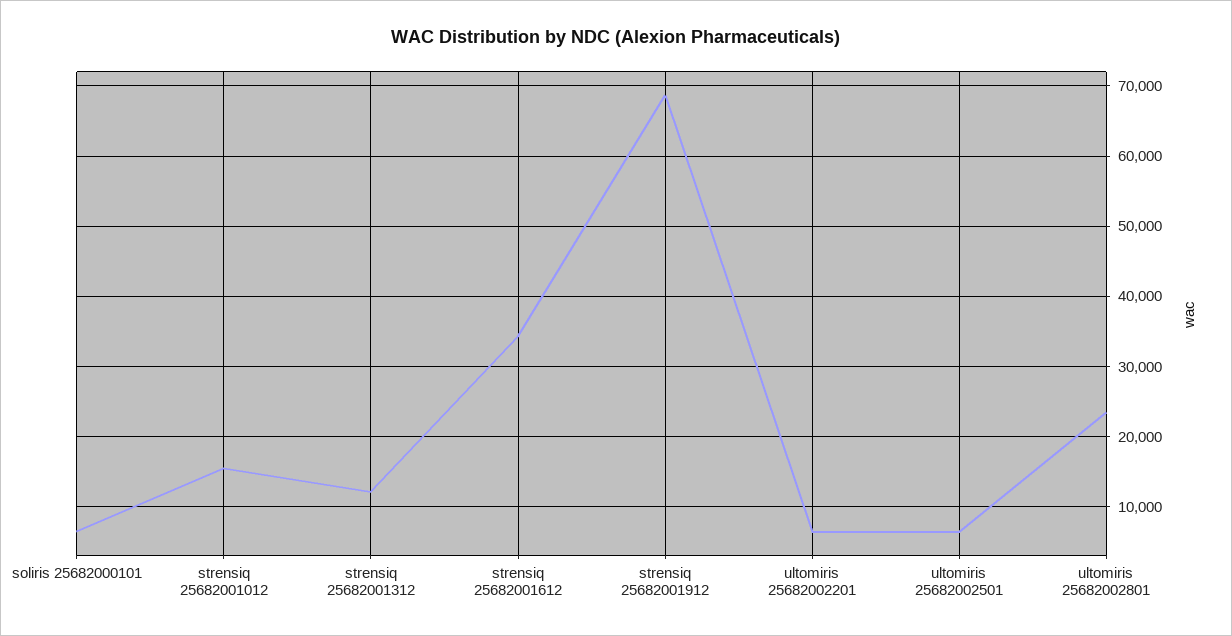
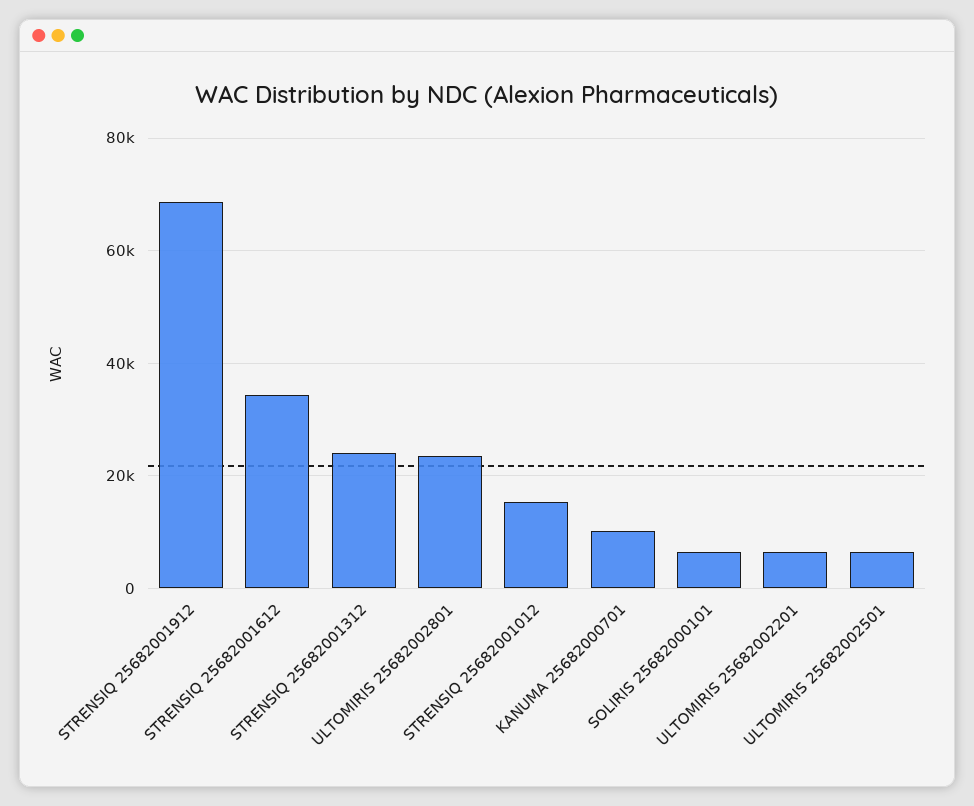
  {
    "soliris 25682000101": 7000,
    "strensiq 25682001012": 15000,
-   "strensiq 25682001312": 12000,
+   "strensiq 25682001312": 24000,
    "strensiq 25682001612": 34000,
    "strensiq 25682001912": 69000,
    "ultomiris 25682002201": 6000,
    "ultomiris 25682002501": 6000,
-   "ultomiris 25682002801": 23000
+   "ultomiris 25682002801": 23000,
+   "KANUMA 25682000701": 10000
  }

